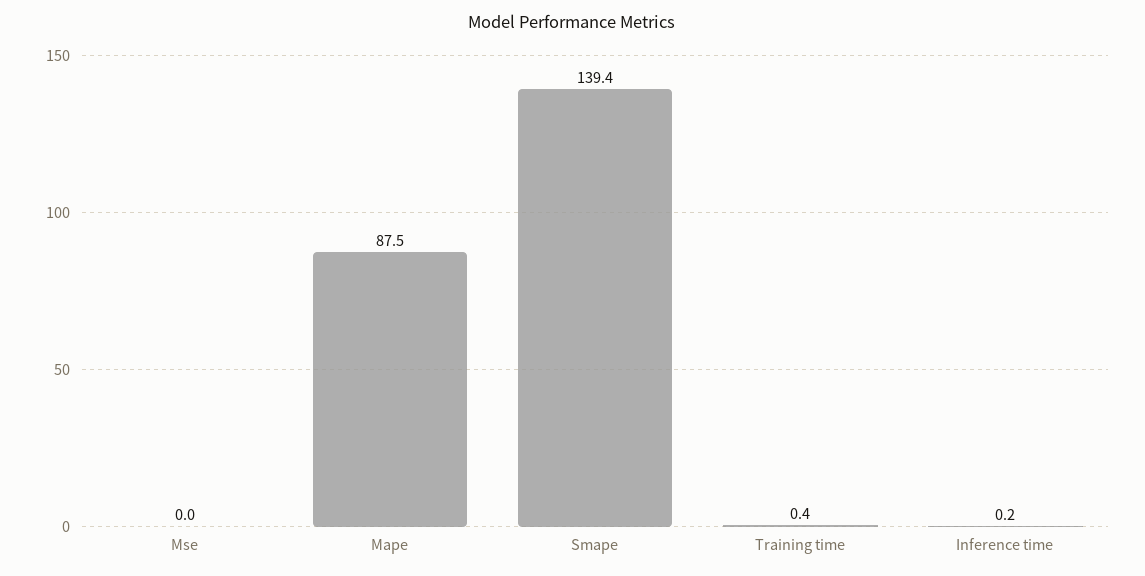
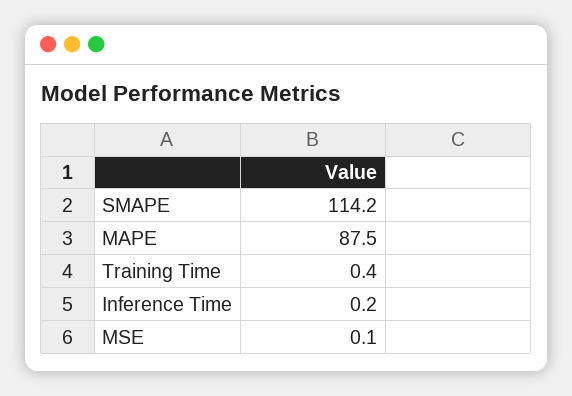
  {
-   "Mse": 0,
+   "Mse": 0.1,
    "Mape": 87.5,
-   "Smape": 139.4,
+   "Smape": 114.2,
    "Training time": 0.4,
    "Inference time": 0.2
  }

